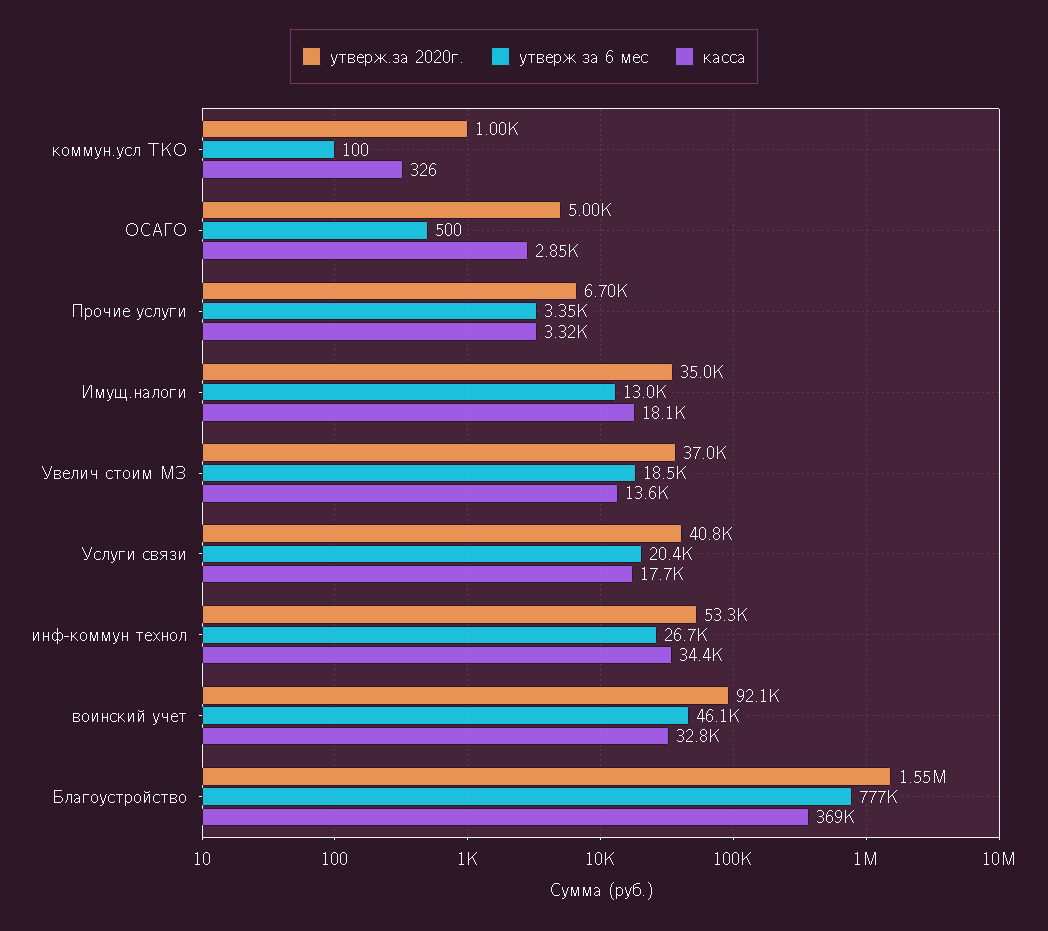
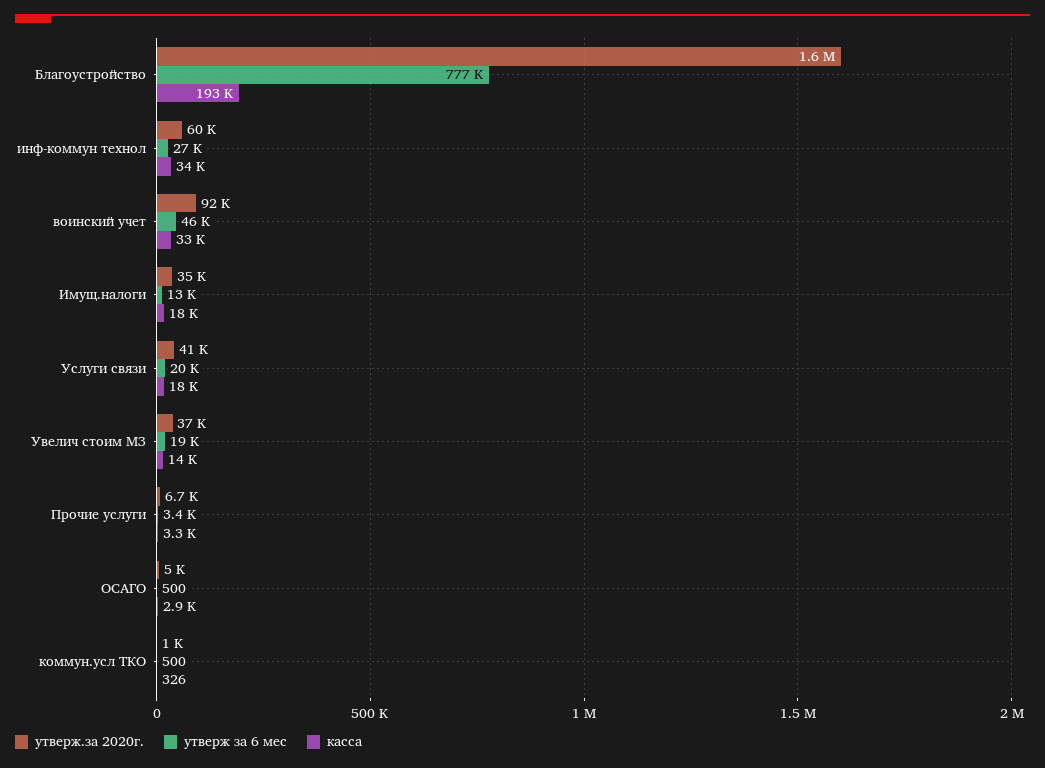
  {
    "утверж.за 2020г.": {
      "коммун.усл ТКО": 1000,
      "ОСАГО": 5000,
      "Прочие услуги": 6700,
      "Имущ.налоги": 35000,
      "Увелич стоим МЗ": 37000,
      "Услуги связи": 40800,
-     "инф-коммун технол": 53300,
+     "инф-коммун технол": 60000,
      "воинский учет": 92100,
      "Благоустройство": 1550000
    },
    "утверж за 6 мес": {
-     "коммун.усл ТКО": 100,
+     "коммун.усл ТКО": 500,
      "ОСАГО": 500,
      "Прочие услуги": 3350,
      "Имущ.налоги": 13000,
      "Увелич стоим МЗ": 18500,
      "Услуги связи": 20400,
      "инф-коммун технол": 26700,
      "воинский учет": 46100,
      "Благоустройство": 777000
    },
    "касса": {
      "коммун.усл ТКО": 326,
      "ОСАГО": 2850,
      "Прочие услуги": 3320,
      "Имущ.налоги": 18100,
      "Увелич стоим МЗ": 13600,
      "Услуги связи": 17700,
      "инф-коммун технол": 34400,
      "воинский учет": 32800,
-     "Благоустройство": 369000
+     "Благоустройство": 193000
    }
  }

